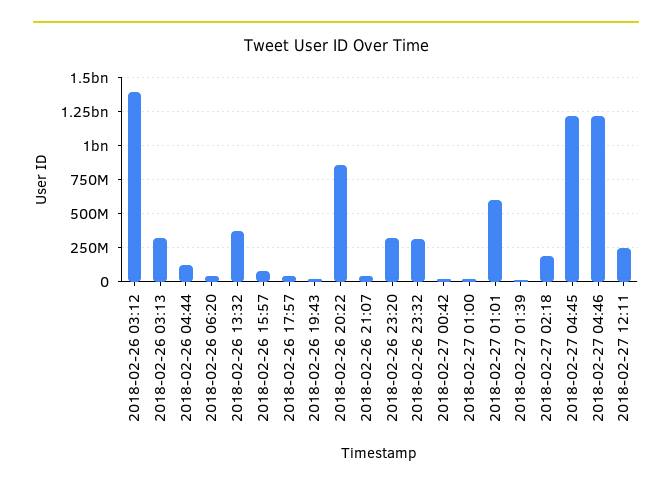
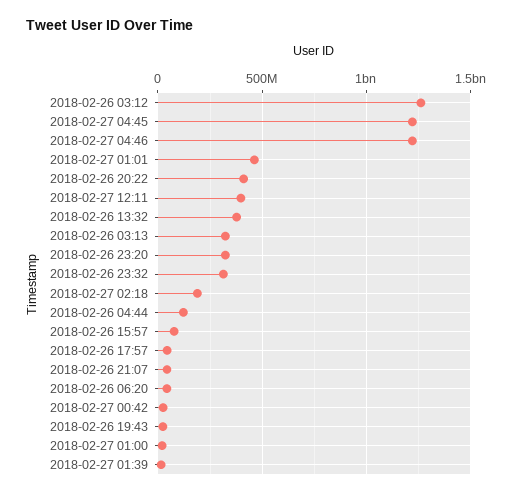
  {
-   "2018-02-26 03:12": 1400000000,
+   "2018-02-26 03:12": 1250000000,
    "2018-02-26 03:13": 300000000,
    "2018-02-26 04:44": 100000000,
    "2018-02-26 06:20": 50000000,
    "2018-02-26 13:32": 400000000,
    "2018-02-26 15:57": 100000000,
    "2018-02-26 17:57": 50000000,
    "2018-02-26 19:43": 0,
-   "2018-02-26 20:22": 850000000,
+   "2018-02-26 20:22": 400000000,
    "2018-02-26 21:07": 50000000,
    "2018-02-26 23:20": 300000000,
    "2018-02-26 23:32": 300000000,
    "2018-02-27 00:42": 0,
    "2018-02-27 01:00": 0,
-   "2018-02-27 01:01": 600000000,
+   "2018-02-27 01:01": 450000000,
    "2018-02-27 01:39": 0,
    "2018-02-27 02:18": 200000000,
    "2018-02-27 04:45": 1200000000,
    "2018-02-27 04:46": 1200000000,
-   "2018-02-27 12:11": 250000000
+   "2018-02-27 12:11": 400000000
  }

